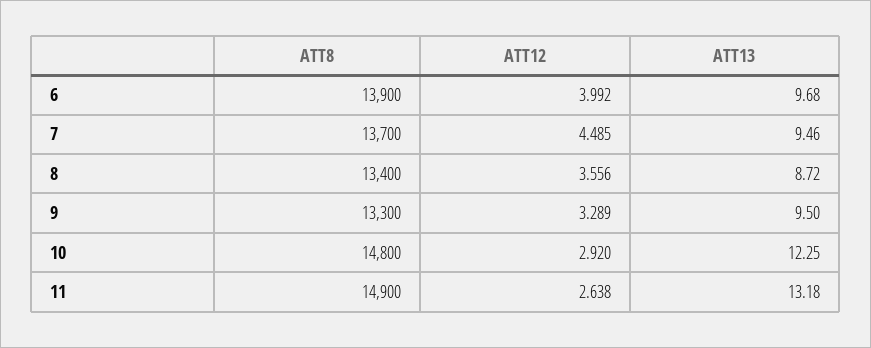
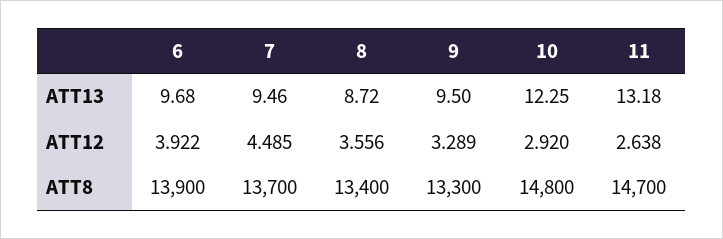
  {
    "ATT8": {
      "6": 13900,
      "7": 13700,
      "8": 13400,
      "9": 13300,
      "10": 14800,
-     "11": 14900
+     "11": 14700
    },
    "ATT12": {
-     "6": 3.992,
+     "6": 3.922,
      "7": 4.485,
      "8": 3.556,
      "9": 3.289,
      "10": 2.92,
      "11": 2.638
    },
    "ATT13": {
      "6": 9.68,
      "7": 9.46,
      "8": 8.72,
      "9": 9.5,
      "10": 12.25,
      "11": 13.18
    }
  }

